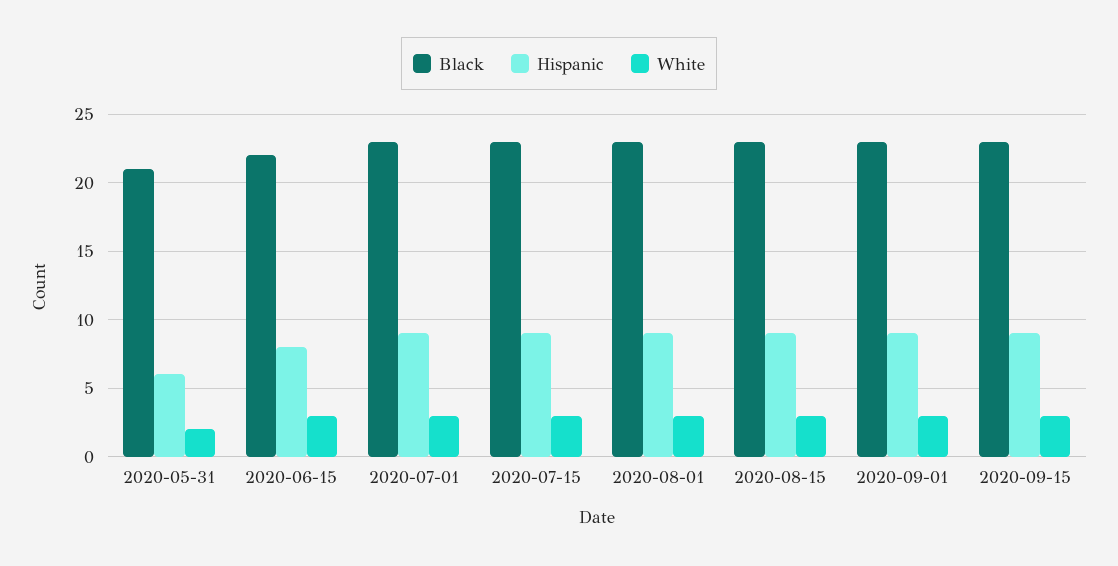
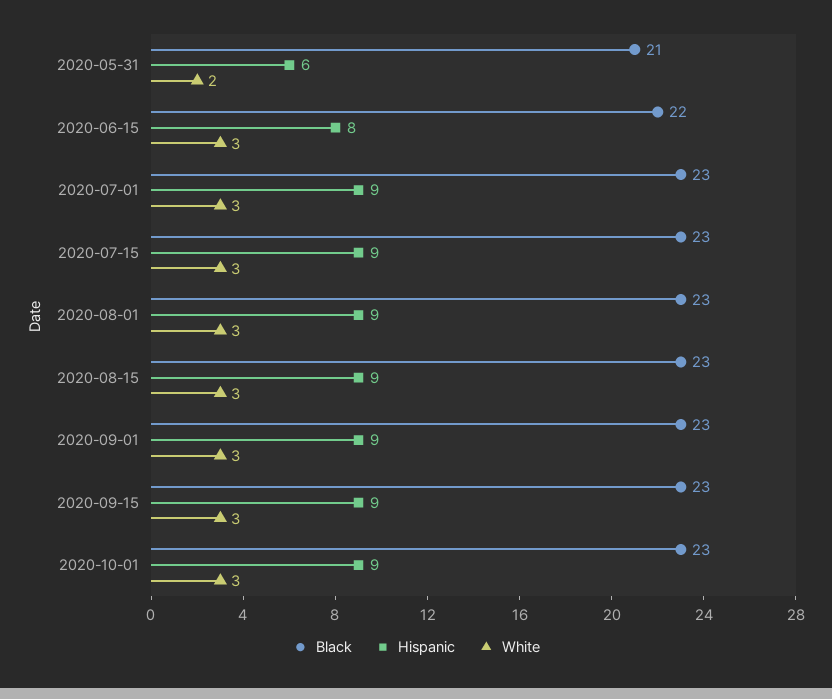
  {
    "Black": {
      "2020-05-31": 21,
      "2020-06-15": 22,
      "2020-07-01": 23,
      "2020-07-15": 23,
      "2020-08-01": 23,
      "2020-08-15": 23,
      "2020-09-01": 23,
-     "2020-09-15": 23
+     "2020-09-15": 23,
+     "2020-10-01": 23
    },
    "Hispanic": {
      "2020-05-31": 6,
      "2020-06-15": 8,
      "2020-07-01": 9,
      "2020-07-15": 9,
      "2020-08-01": 9,
      "2020-08-15": 9,
      "2020-09-01": 9,
-     "2020-09-15": 9
+     "2020-09-15": 9,
+     "2020-10-01": 9
    },
    "White": {
      "2020-05-31": 2,
      "2020-06-15": 3,
      "2020-07-01": 3,
      "2020-07-15": 3,
      "2020-08-01": 3,
      "2020-08-15": 3,
      "2020-09-01": 3,
-     "2020-09-15": 3
+     "2020-09-15": 3,
+     "2020-10-01": 3
    }
  }

